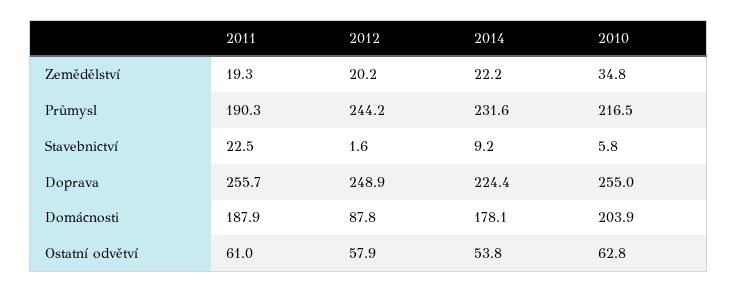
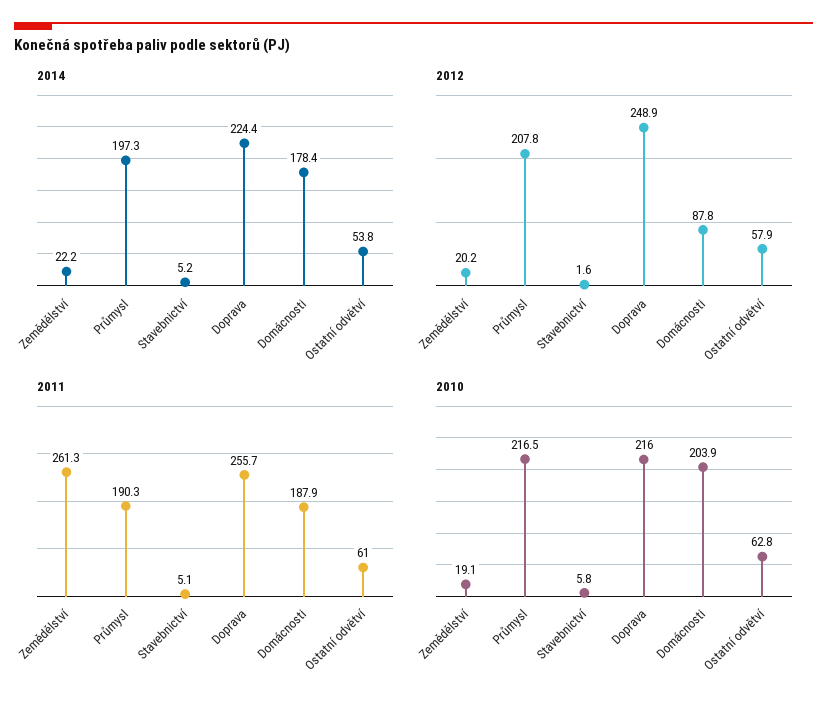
  {
    "2011": {
-     "Zemědělství": 19.3,
+     "Zemědělství": 261.3,
      "Průmysl": 190.3,
-     "Stavebnictví": 22.5,
+     "Stavebnictví": 5.1,
      "Doprava": 255.7,
      "Domácnosti": 187.9,
      "Ostatní odvětví": 61
    },
    "2012": {
      "Zemědělství": 20.2,
-     "Průmysl": 244.2,
+     "Průmysl": 207.8,
      "Stavebnictví": 1.6,
      "Doprava": 248.9,
      "Domácnosti": 87.8,
      "Ostatní odvětví": 57.9
    },
    "2014": {
      "Zemědělství": 22.2,
-     "Průmysl": 231.6,
+     "Průmysl": 197.3,
-     "Stavebnictví": 9.2,
+     "Stavebnictví": 5.2,
      "Doprava": 224.4,
-     "Domácnosti": 178.1,
+     "Domácnosti": 178.4,
      "Ostatní odvětví": 53.8
    },
    "2010": {
-     "Zemědělství": 34.8,
+     "Zemědělství": 19.1,
      "Průmysl": 216.5,
      "Stavebnictví": 5.8,
-     "Doprava": 255,
+     "Doprava": 216,
      "Domácnosti": 203.9,
      "Ostatní odvětví": 62.8
    }
  }

